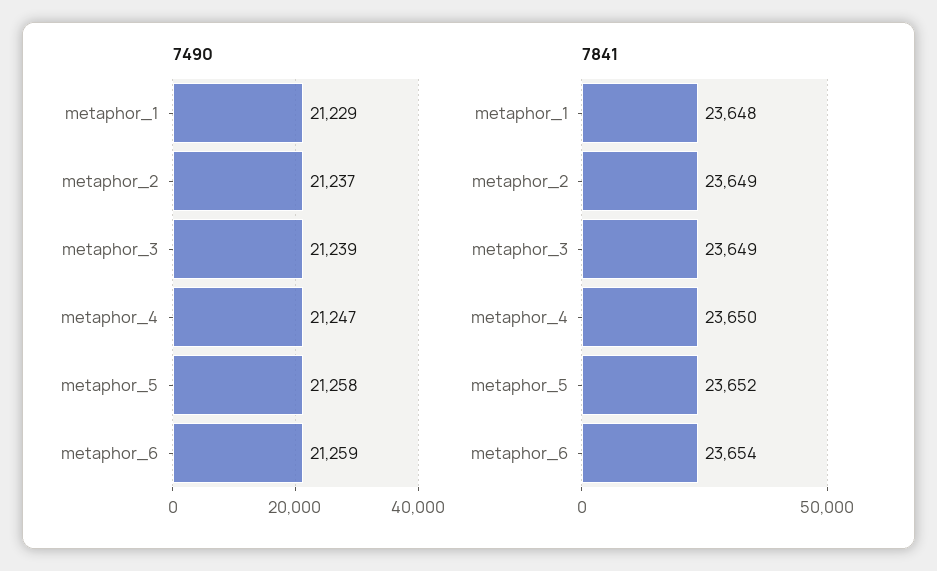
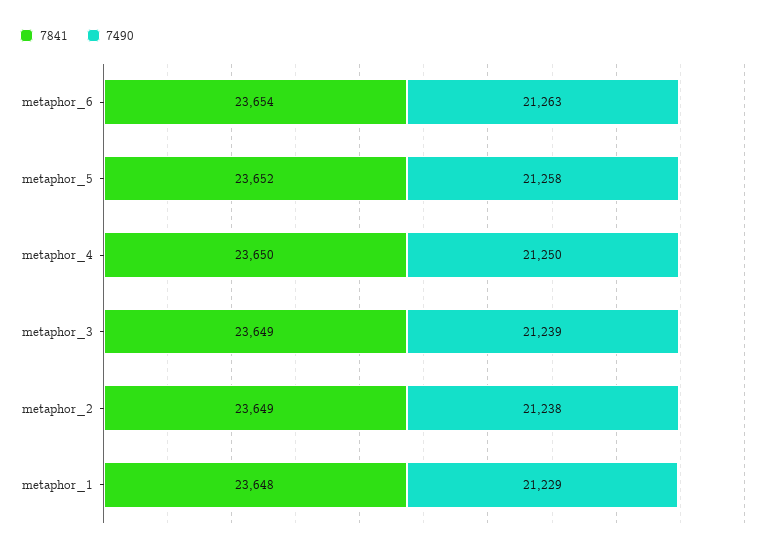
  {
    "7490": {
      "metaphor_1": 21229,
-     "metaphor_2": 21237,
+     "metaphor_2": 21238,
      "metaphor_3": 21239,
-     "metaphor_4": 21247,
+     "metaphor_4": 21250,
      "metaphor_5": 21258,
-     "metaphor_6": 21259
+     "metaphor_6": 21263
    },
    "7841": {
      "metaphor_1": 23648,
      "metaphor_2": 23649,
      "metaphor_3": 23649,
      "metaphor_4": 23650,
      "metaphor_5": 23652,
      "metaphor_6": 23654
    }
  }

